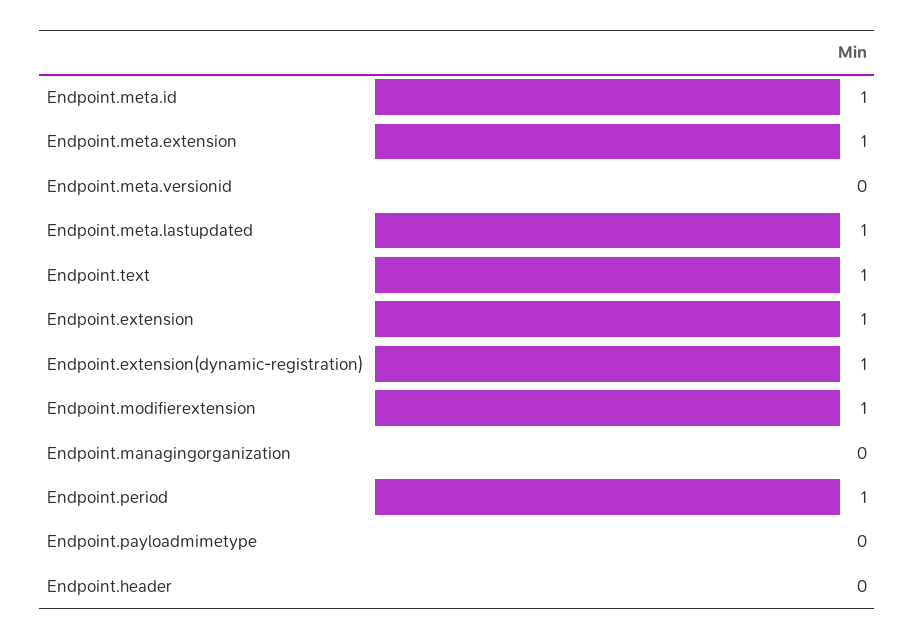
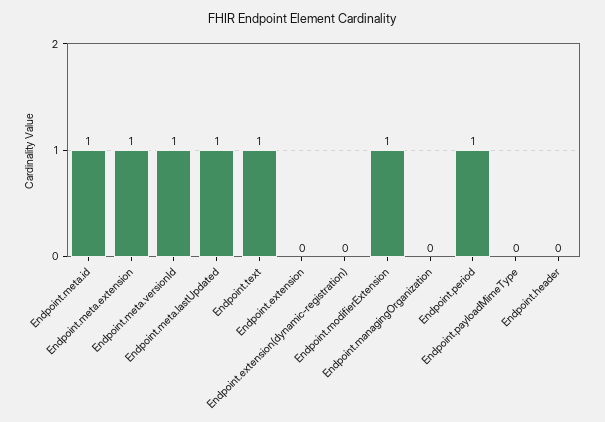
  {
    "Endpoint.meta.id": 1,
    "Endpoint.meta.extension": 1,
-   "Endpoint.meta.versionid": 0,
+   "Endpoint.meta.versionid": 1,
    "Endpoint.meta.lastupdated": 1,
    "Endpoint.text": 1,
-   "Endpoint.extension": 1,
+   "Endpoint.extension": 0,
-   "Endpoint.extension(dynamic-registration)": 1,
+   "Endpoint.extension(dynamic-registration)": 0,
    "Endpoint.modifierextension": 1,
    "Endpoint.managingorganization": 0,
    "Endpoint.period": 1,
    "Endpoint.payloadmimetype": 0,
    "Endpoint.header": 0
  }

